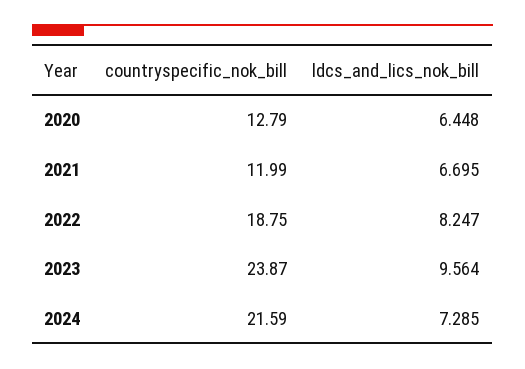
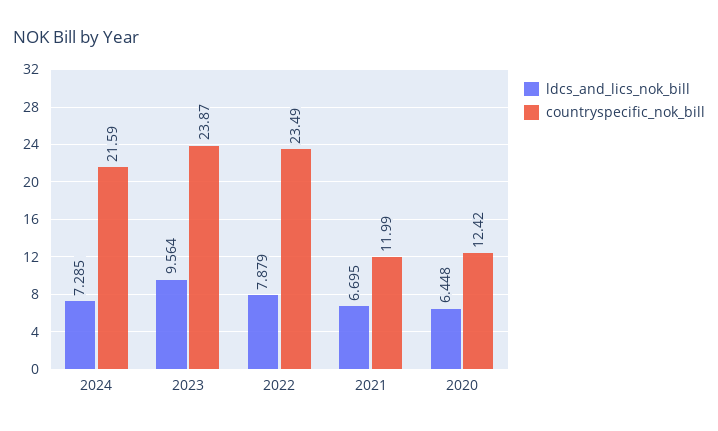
  {
    "countryspecific_nok_bill": {
-     "2020": 12.79,
+     "2020": 12.42,
      "2021": 11.99,
-     "2022": 18.75,
+     "2022": 23.49,
      "2023": 23.87,
      "2024": 21.59
    },
    "ldcs_and_lics_nok_bill": {
      "2020": 6.448,
      "2021": 6.695,
-     "2022": 8.247,
+     "2022": 7.879,
      "2023": 9.564,
      "2024": 7.285
    }
  }

